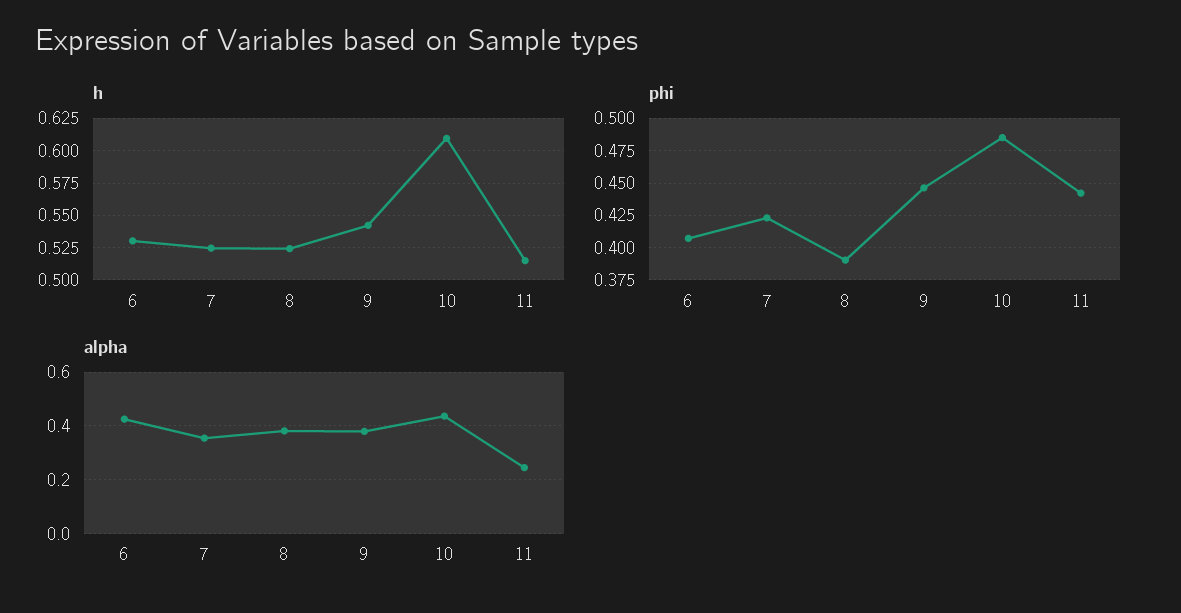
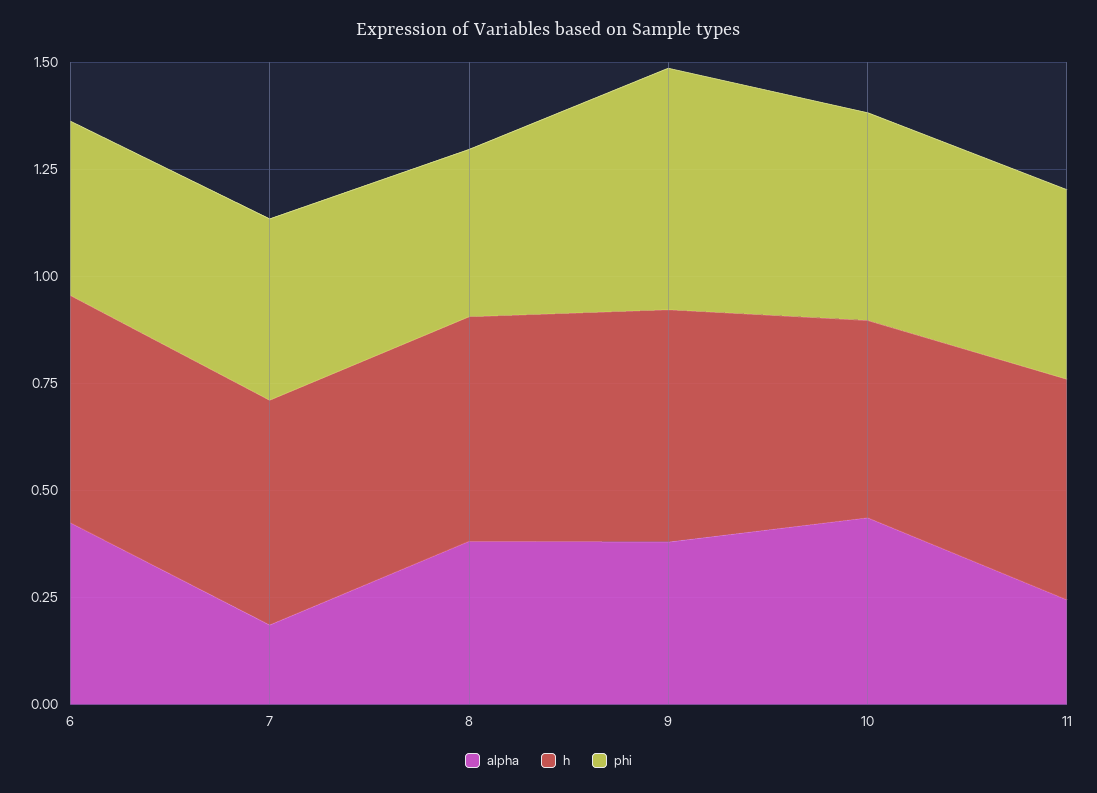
  {
    "h": {
      "6": 0.53,
      "7": 0.525,
      "8": 0.525,
      "9": 0.54,
-     "10": 0.61,
+     "10": 0.45,
      "11": 0.515
    },
    "phi": {
      "6": 0.405,
      "7": 0.425,
      "8": 0.39,
-     "9": 0.445,
+     "9": 0.55,
      "10": 0.485,
      "11": 0.44
    },
    "alpha": {
      "6": 0.425,
-     "7": 0.35,
+     "7": 0.2,
      "8": 0.375,
      "9": 0.375,
      "10": 0.425,
      "11": 0.25
    }
  }

